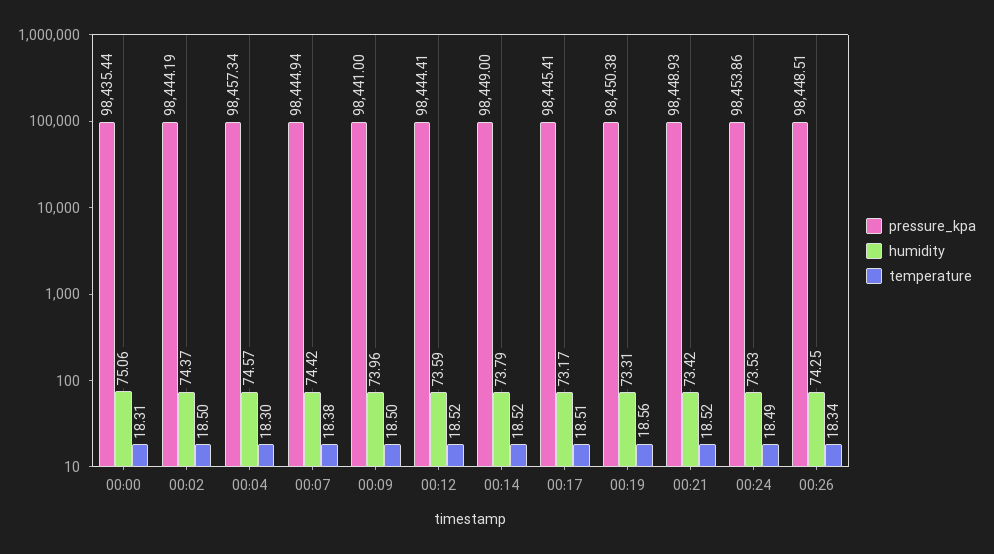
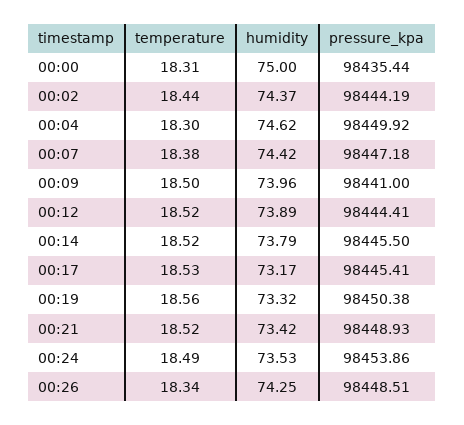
  {
    "pressure_kpa": {
      "00:00": 98435.44,
      "00:02": 98444.19,
-     "00:04": 98457.34,
+     "00:04": 98449.92,
-     "00:07": 98444.94,
+     "00:07": 98447.18,
      "00:09": 98441,
      "00:12": 98444.41,
-     "00:14": 98449,
+     "00:14": 98445.5,
      "00:17": 98445.41,
      "00:19": 98450.38,
      "00:21": 98448.93,
      "00:24": 98453.86,
      "00:26": 98448.51
    },
    "humidity": {
-     "00:00": 75.06,
+     "00:00": 75,
      "00:02": 74.37,
-     "00:04": 74.57,
+     "00:04": 74.62,
      "00:07": 74.42,
      "00:09": 73.96,
-     "00:12": 73.59,
+     "00:12": 73.89,
      "00:14": 73.79,
      "00:17": 73.17,
-     "00:19": 73.31,
+     "00:19": 73.32,
      "00:21": 73.42,
      "00:24": 73.53,
      "00:26": 74.25
    },
    "temperature": {
      "00:00": 18.31,
-     "00:02": 18.5,
+     "00:02": 18.44,
      "00:04": 18.3,
      "00:07": 18.38,
      "00:09": 18.5,
      "00:12": 18.52,
      "00:14": 18.52,
-     "00:17": 18.51,
+     "00:17": 18.53,
      "00:19": 18.56,
      "00:21": 18.52,
      "00:24": 18.49,
      "00:26": 18.34
    }
  }

